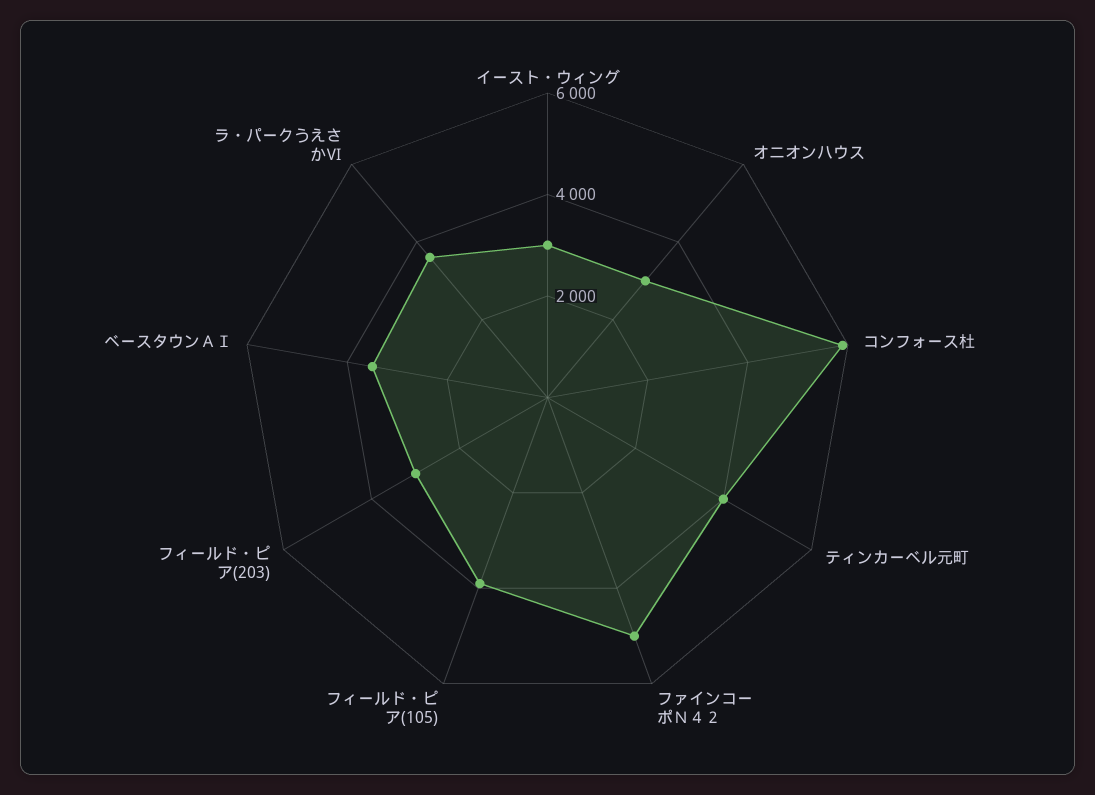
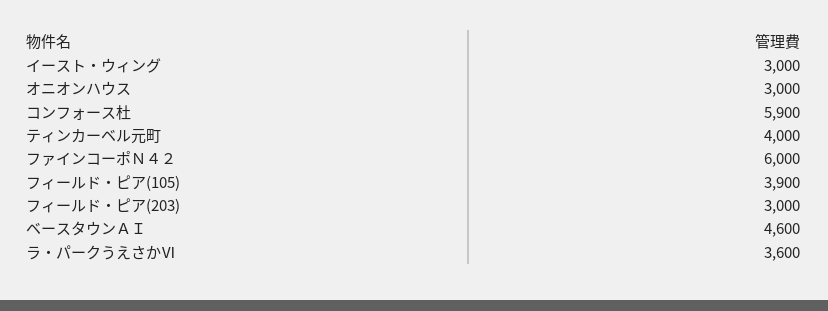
  {
    "イースト・ウィング": 3000,
    "オニオンハウス": 3000,
    "コンフォース杜": 5900,
    "ティンカーベル元町": 4000,
-   "ファインコーポＮ４２": 5000,
+   "ファインコーポＮ４２": 6000,
    "フィールド・ピア(105)": 3900,
    "フィールド・ピア(203)": 3000,
-   "ベースタウンＡＩ": 3500,
+   "ベースタウンＡＩ": 4600,
    "ラ・パークうえさかⅥ": 3600
  }

